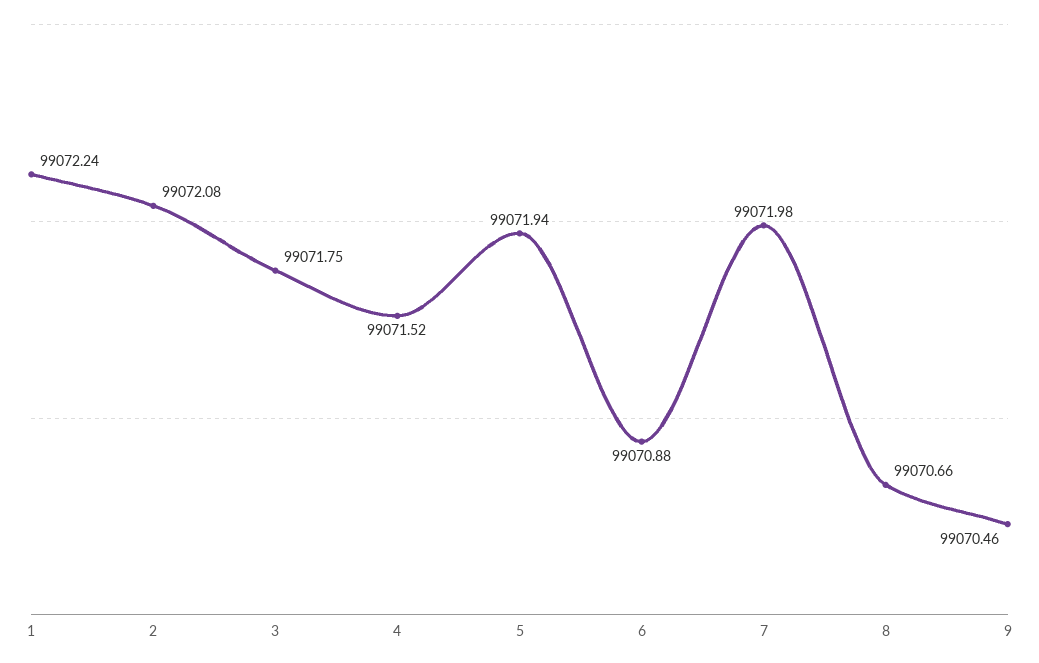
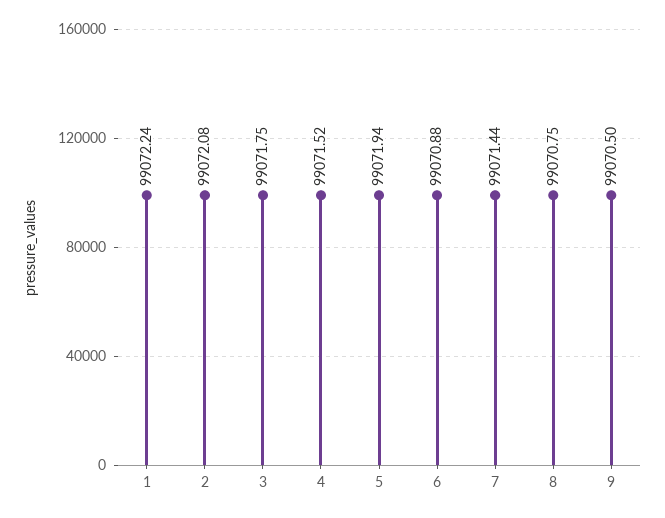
  {
    "1": 99072.24,
    "2": 99072.08,
    "3": 99071.75,
    "4": 99071.52,
    "5": 99071.94,
    "6": 99070.88,
-   "7": 99071.98,
+   "7": 99071.44,
-   "8": 99070.66,
+   "8": 99070.75,
-   "9": 99070.46
+   "9": 99070.5
  }

